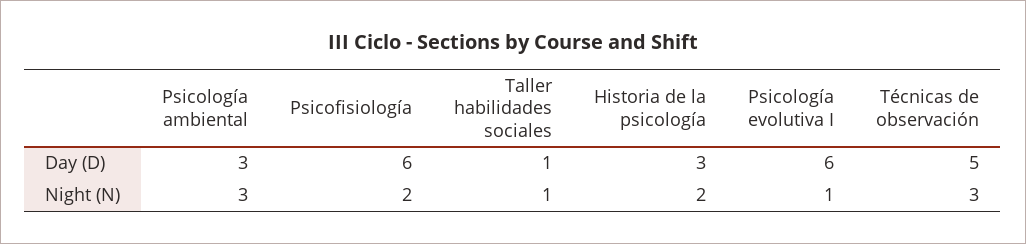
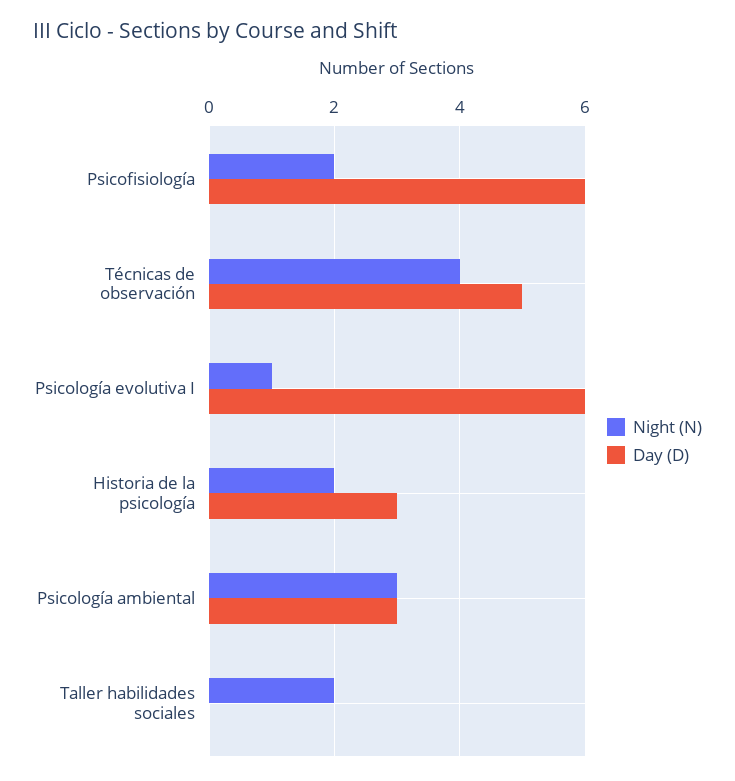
  {
    "Day (D)": {
      "Psicología ambiental": 3,
      "Psicofisiología": 6,
-     "Taller habilidades sociales": 1,
+     "Taller habilidades sociales": 0,
      "Historia de la psicología": 3,
      "Psicología evolutiva I": 6,
      "Técnicas de observación": 5
    },
    "Night (N)": {
      "Psicología ambiental": 3,
      "Psicofisiología": 2,
-     "Taller habilidades sociales": 1,
+     "Taller habilidades sociales": 2,
      "Historia de la psicología": 2,
      "Psicología evolutiva I": 1,
-     "Técnicas de observación": 3
+     "Técnicas de observación": 4
    }
  }

